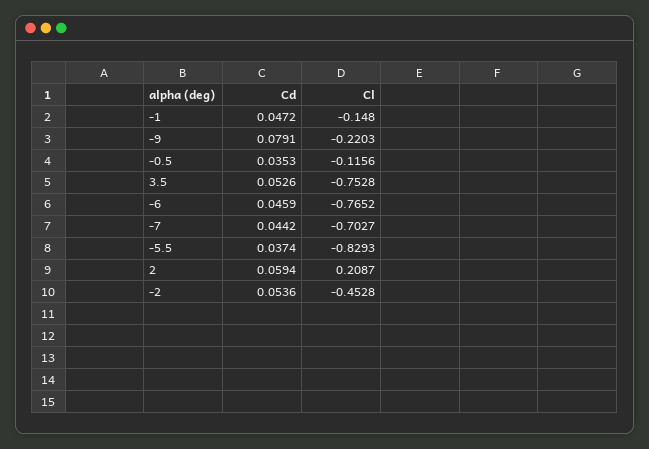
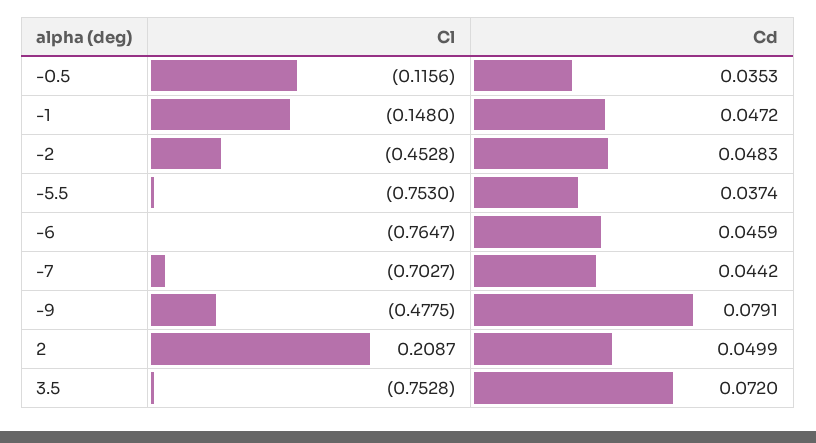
  {
    "Cd": {
      "-1": 0.0472,
      "-9": 0.0791,
      "-0.5": 0.0353,
-     "3.5": 0.0526,
+     "3.5": 0.072,
      "-6": 0.0459,
      "-7": 0.0442,
      "-5.5": 0.0374,
-     "2": 0.0594,
+     "2": 0.0499,
-     "-2": 0.0536
+     "-2": 0.0483
    },
    "Cl": {
      "-1": -0.148,
-     "-9": -0.2203,
+     "-9": -0.4775,
      "-0.5": -0.1156,
      "3.5": -0.7528,
-     "-6": -0.7652,
+     "-6": -0.7647,
      "-7": -0.7027,
-     "-5.5": -0.8293,
+     "-5.5": -0.753,
      "2": 0.2087,
      "-2": -0.4528
    }
  }

